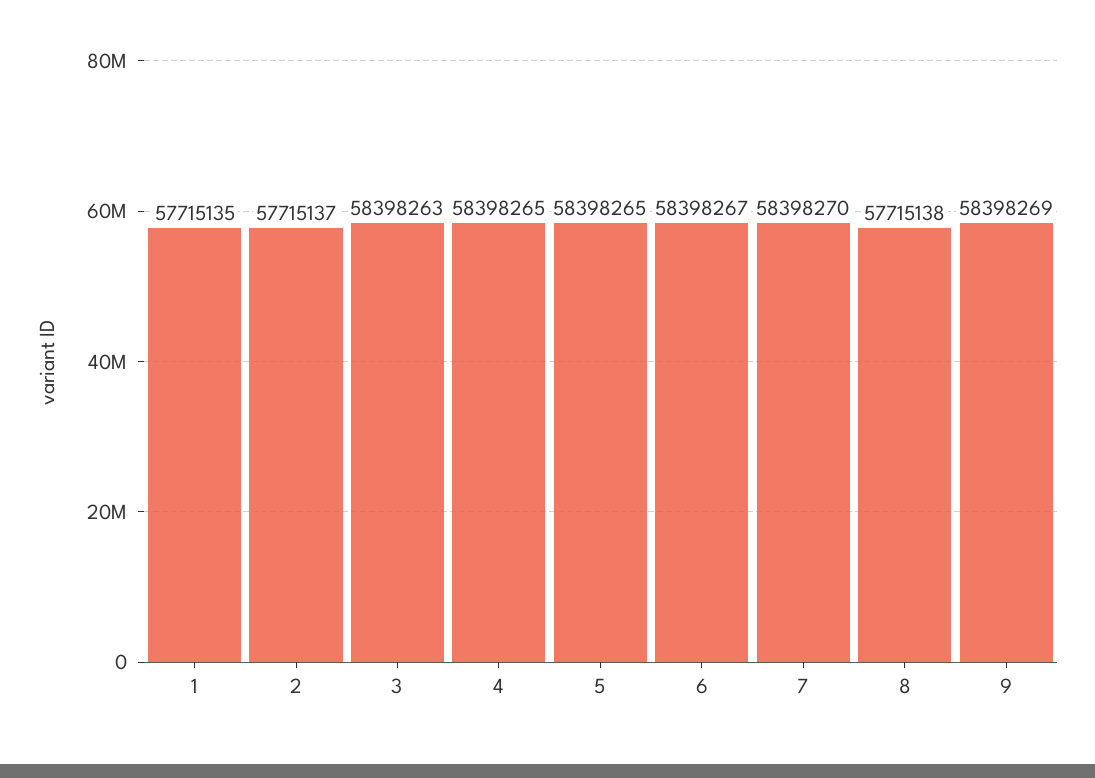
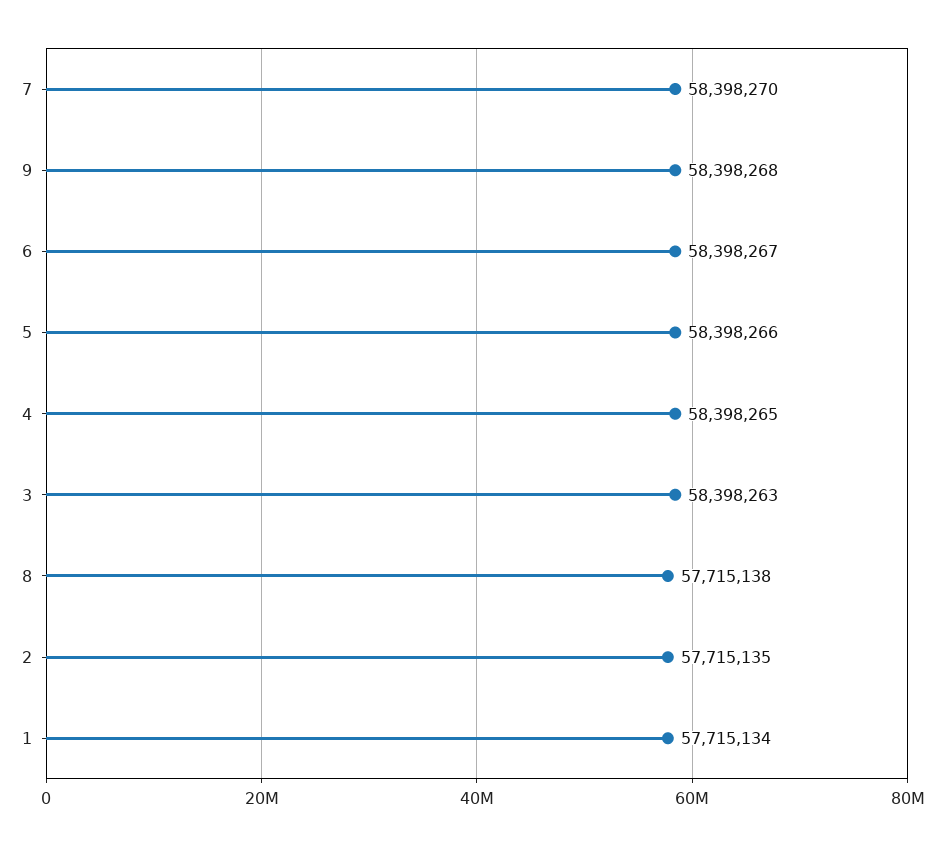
  {
-   "1": 57715135,
+   "1": 57715134,
-   "2": 57715137,
+   "2": 57715135,
    "3": 58398263,
    "4": 58398265,
-   "5": 58398265,
+   "5": 58398266,
    "6": 58398267,
    "7": 58398270,
    "8": 57715138,
-   "9": 58398269
+   "9": 58398268
  }

